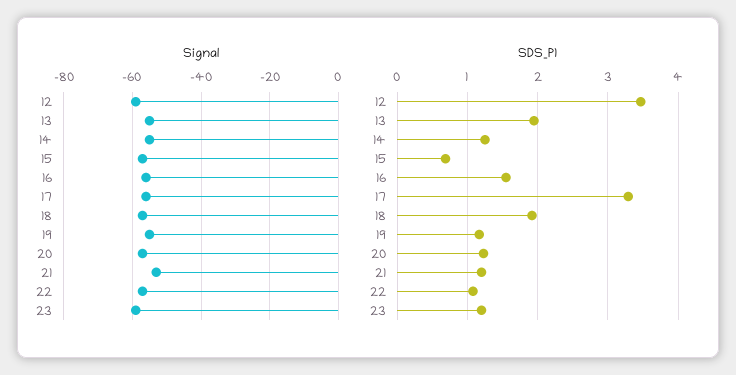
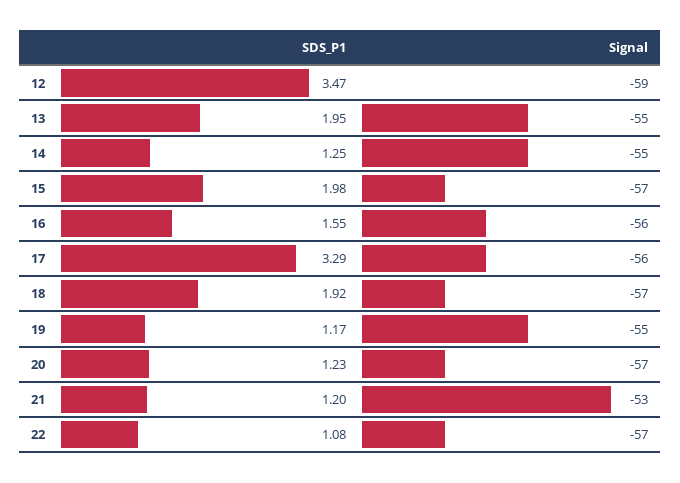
  {
    "Signal": {
      "12": -59,
      "13": -55,
      "14": -55,
      "15": -57,
      "16": -56,
      "17": -56,
      "18": -57,
      "19": -55,
      "20": -57,
      "21": -53,
-     "22": -57,
+     "22": -57
-     "23": -60
    },
    "SDS_P1": {
      "12": 3.47,
      "13": 1.95,
      "14": 1.25,
-     "15": 0.7,
+     "15": 1.98,
      "16": 1.55,
      "17": 3.29,
      "18": 1.92,
      "19": 1.17,
      "20": 1.23,
      "21": 1.2,
-     "22": 1.08,
+     "22": 1.08
-     "23": 1.2
    }
  }

